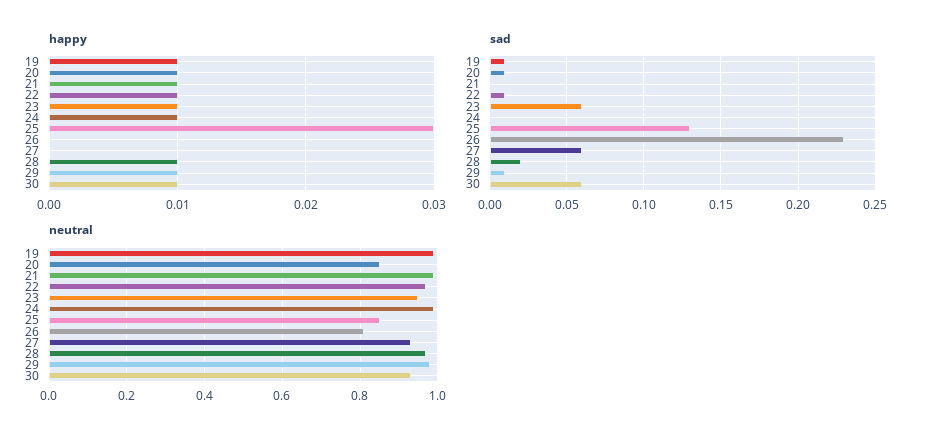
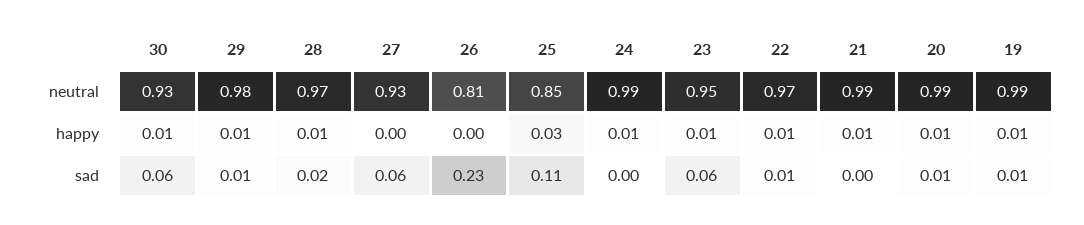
  {
    "happy": {
      "19": 0.01,
      "20": 0.01,
      "21": 0.01,
      "22": 0.01,
      "23": 0.01,
      "24": 0.01,
      "25": 0.03,
      "26": 0,
      "27": 0,
      "28": 0.01,
      "29": 0.01,
      "30": 0.01
    },
    "sad": {
      "19": 0.01,
      "20": 0.01,
      "21": 0,
      "22": 0.01,
      "23": 0.06,
      "24": 0,
-     "25": 0.13,
+     "25": 0.11,
      "26": 0.23,
      "27": 0.06,
      "28": 0.02,
      "29": 0.01,
      "30": 0.06
    },
    "neutral": {
      "19": 0.99,
-     "20": 0.85,
+     "20": 0.99,
      "21": 0.99,
      "22": 0.97,
      "23": 0.95,
      "24": 0.99,
      "25": 0.85,
      "26": 0.81,
      "27": 0.93,
      "28": 0.97,
      "29": 0.98,
      "30": 0.93
    }
  }

